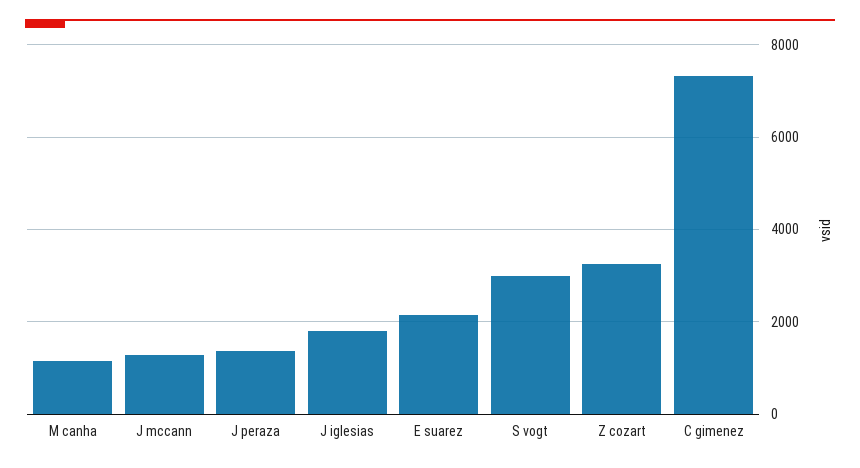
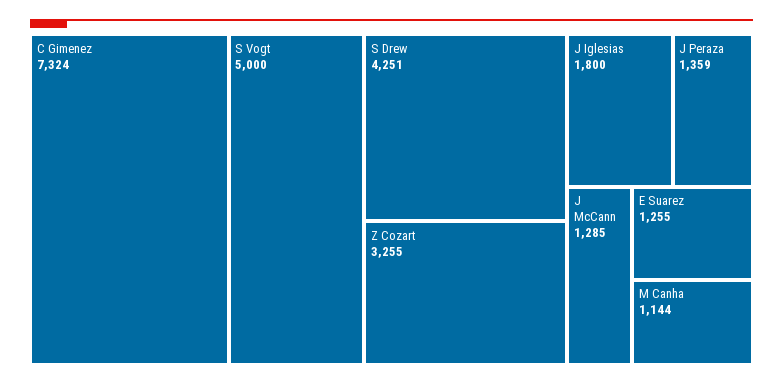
  {
    "M canha": 1144,
    "J mccann": 1285,
    "J peraza": 1359,
    "J iglesias": 1800,
-   "E suarez": 2200,
+   "E suarez": 1255,
-   "S vogt": 3000,
+   "S vogt": 5000,
    "Z cozart": 3255,
-   "C gimenez": 7324
+   "C gimenez": 7324,
+   "S Drew": 4251
  }

